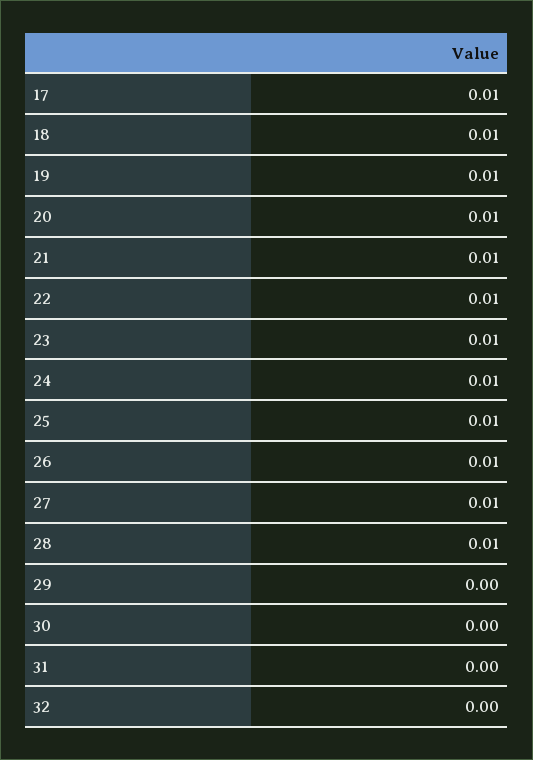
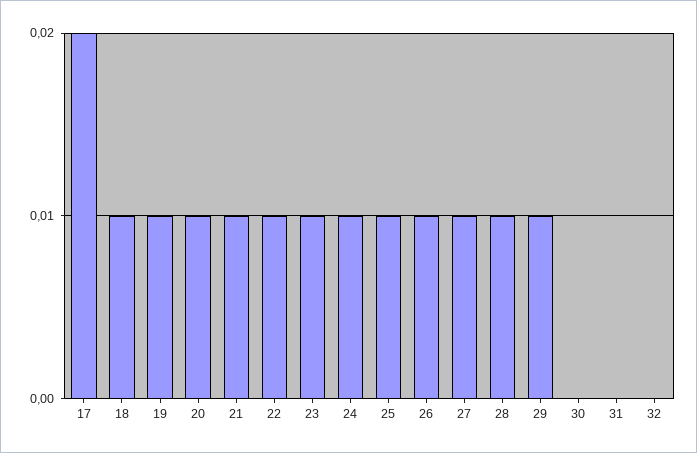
  {
-   "17": 0.01,
+   "17": 0.02,
    "18": 0.01,
    "19": 0.01,
    "20": 0.01,
    "21": 0.01,
    "22": 0.01,
    "23": 0.01,
    "24": 0.01,
    "25": 0.01,
    "26": 0.01,
    "27": 0.01,
    "28": 0.01,
-   "29": 0,
+   "29": 0.01,
    "30": 0,
    "31": 0,
    "32": 0
  }

